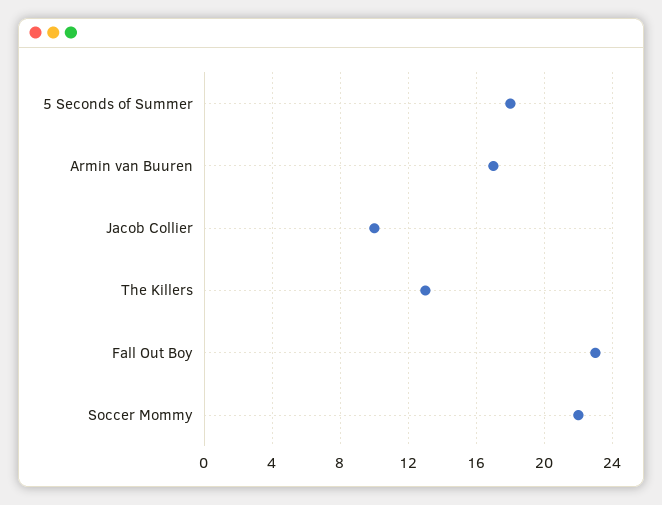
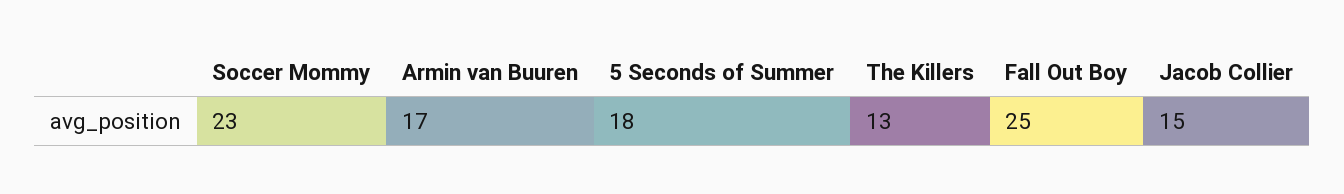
  {
    "5 Seconds of Summer": 18,
    "Armin van Buuren": 17,
-   "Jacob Collier": 10,
+   "Jacob Collier": 15,
    "The Killers": 13,
-   "Fall Out Boy": 23,
+   "Fall Out Boy": 25,
-   "Soccer Mommy": 22
+   "Soccer Mommy": 23
  }

